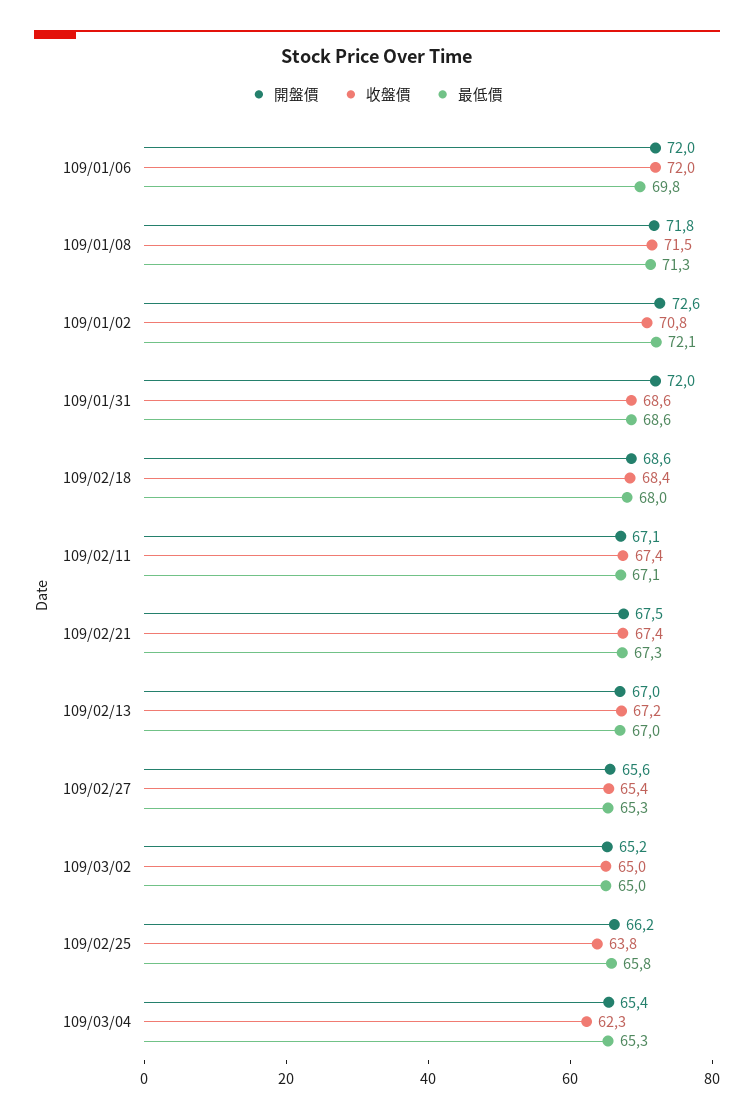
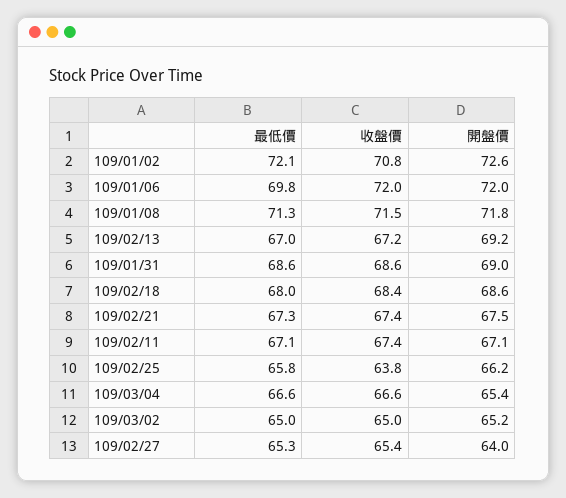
  {
    "開盤價": {
      "109/01/06": 72,
      "109/01/08": 71.8,
      "109/01/02": 72.6,
-     "109/01/31": 72,
+     "109/01/31": 69,
      "109/02/18": 68.6,
      "109/02/11": 67.1,
      "109/02/21": 67.5,
-     "109/02/13": 67,
+     "109/02/13": 69.2,
-     "109/02/27": 65.6,
+     "109/02/27": 64,
      "109/03/02": 65.2,
      "109/02/25": 66.2,
      "109/03/04": 65.4
    },
    "收盤價": {
      "109/01/06": 72,
      "109/01/08": 71.5,
      "109/01/02": 70.8,
      "109/01/31": 68.6,
      "109/02/18": 68.4,
      "109/02/11": 67.4,
      "109/02/21": 67.4,
      "109/02/13": 67.2,
      "109/02/27": 65.4,
      "109/03/02": 65,
      "109/02/25": 63.8,
-     "109/03/04": 62.3
+     "109/03/04": 66.6
    },
    "最低價": {
      "109/01/06": 69.8,
      "109/01/08": 71.3,
      "109/01/02": 72.1,
      "109/01/31": 68.6,
      "109/02/18": 68,
      "109/02/11": 67.1,
      "109/02/21": 67.3,
      "109/02/13": 67,
      "109/02/27": 65.3,
      "109/03/02": 65,
      "109/02/25": 65.8,
-     "109/03/04": 65.3
+     "109/03/04": 66.6
    }
  }

